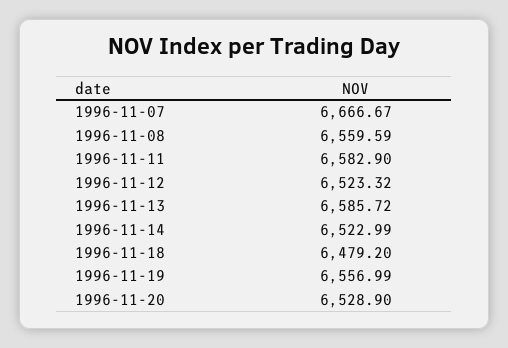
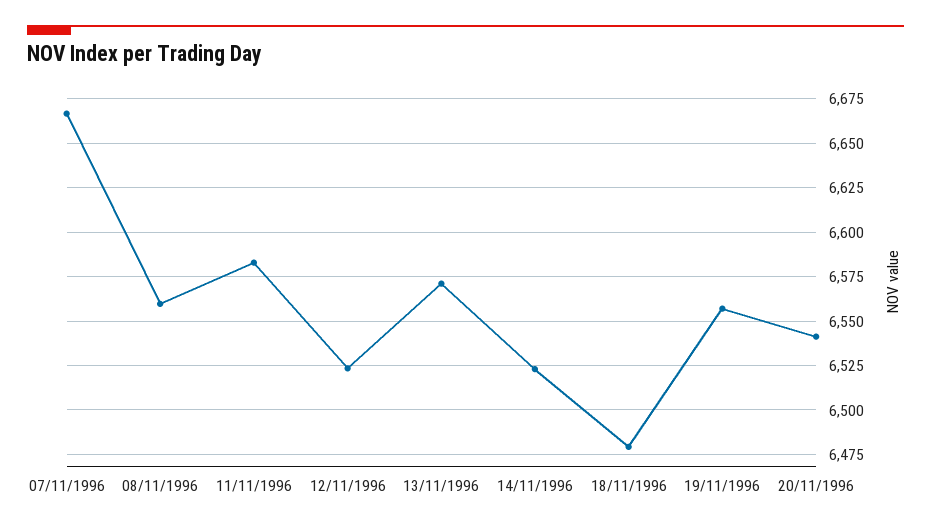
  {
    "1996-11-07": 6666.67,
    "1996-11-08": 6559.59,
    "1996-11-11": 6582.9,
    "1996-11-12": 6523.32,
-   "1996-11-13": 6585.72,
+   "1996-11-13": 6570,
    "1996-11-14": 6522.99,
    "1996-11-18": 6479.2,
    "1996-11-19": 6556.99,
-   "1996-11-20": 6528.9
+   "1996-11-20": 6540
  }

